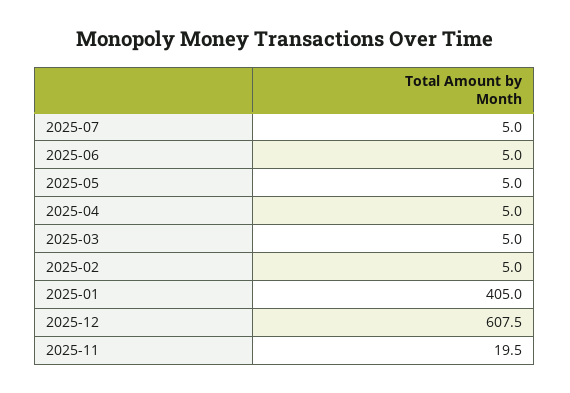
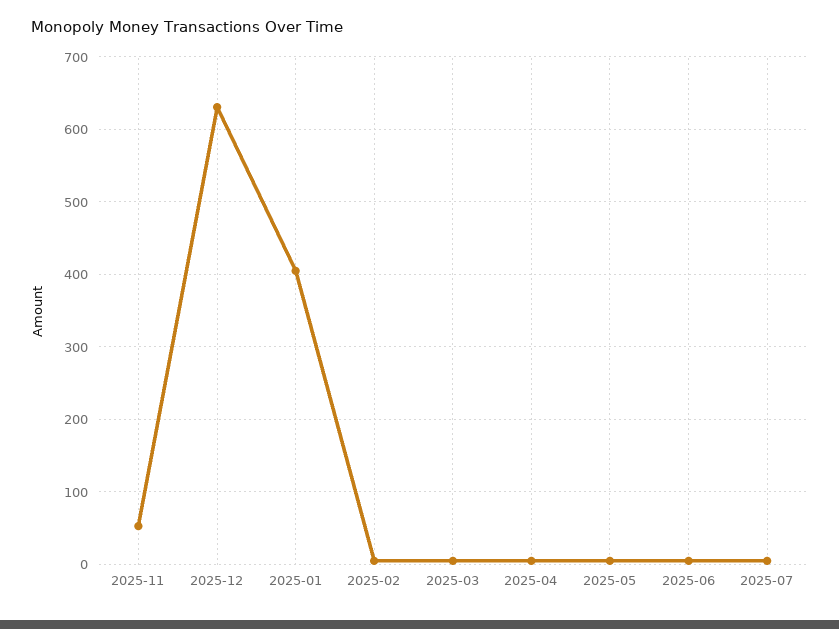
  {
    "2025-07": 5,
    "2025-06": 5,
    "2025-05": 5,
    "2025-04": 5,
    "2025-03": 5,
    "2025-02": 5,
    "2025-01": 405,
-   "2025-12": 607.5,
+   "2025-12": 630,
-   "2025-11": 19.5
+   "2025-11": 50
  }

